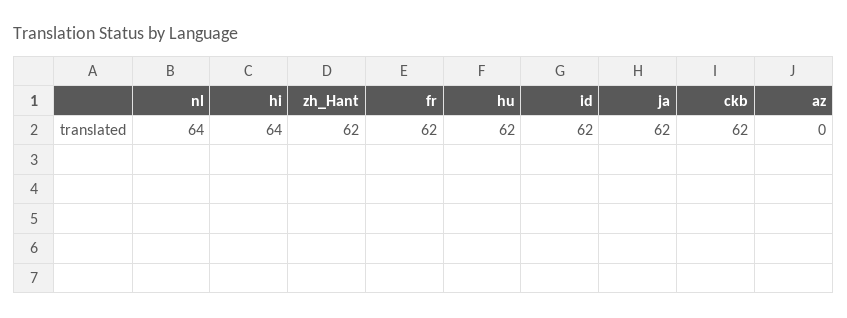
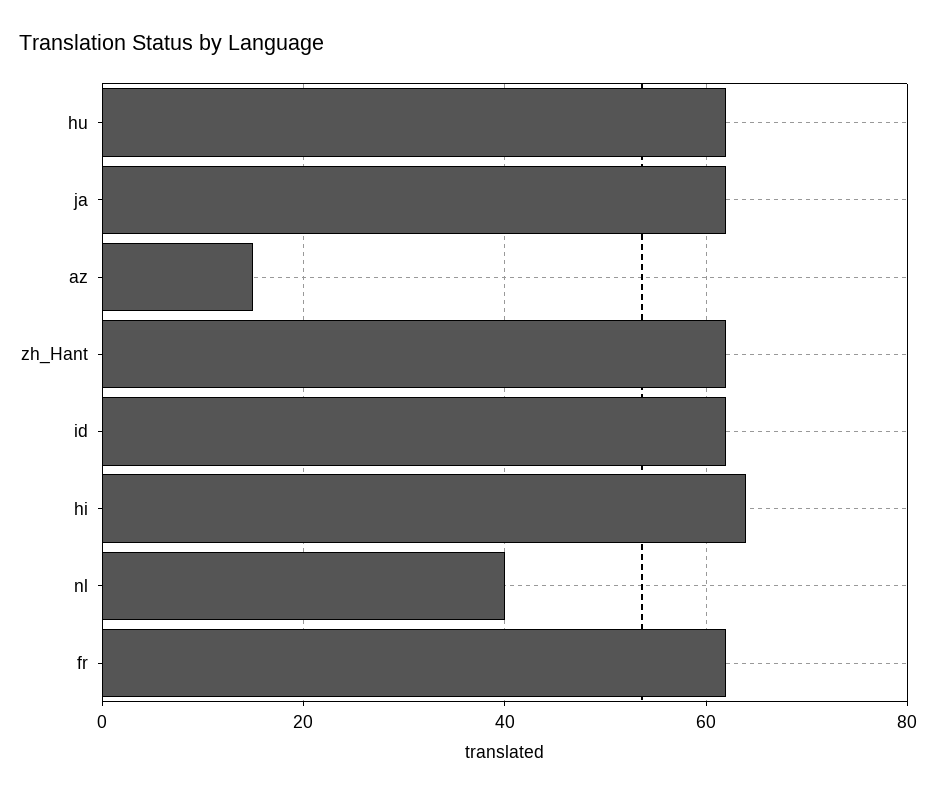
  {
-   "nl": 64,
+   "nl": 40,
    "hi": 64,
    "zh_Hant": 62,
    "fr": 62,
    "hu": 62,
    "id": 62,
    "ja": 62,
-   "ckb": 62,
-   "az": 0
+   "az": 15
  }

